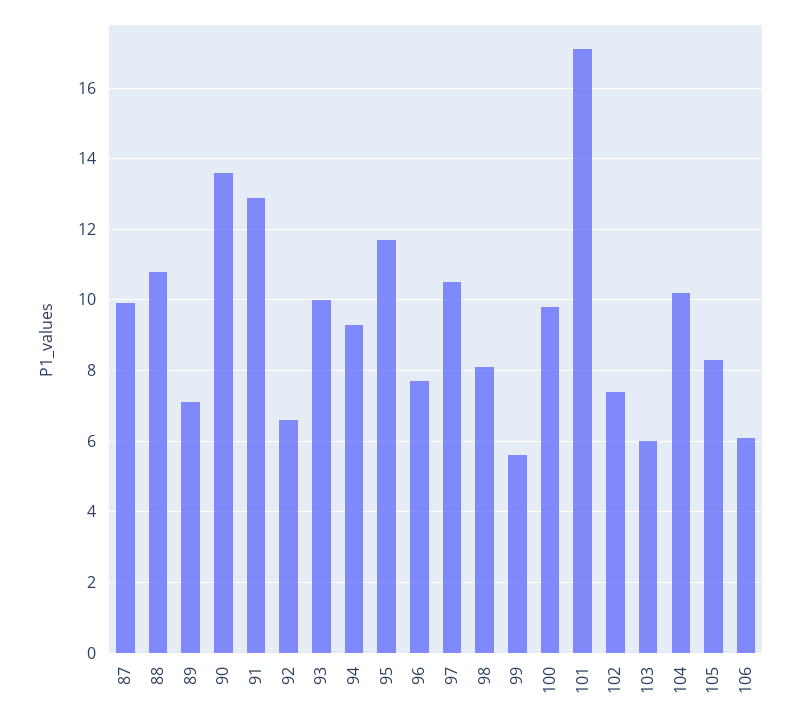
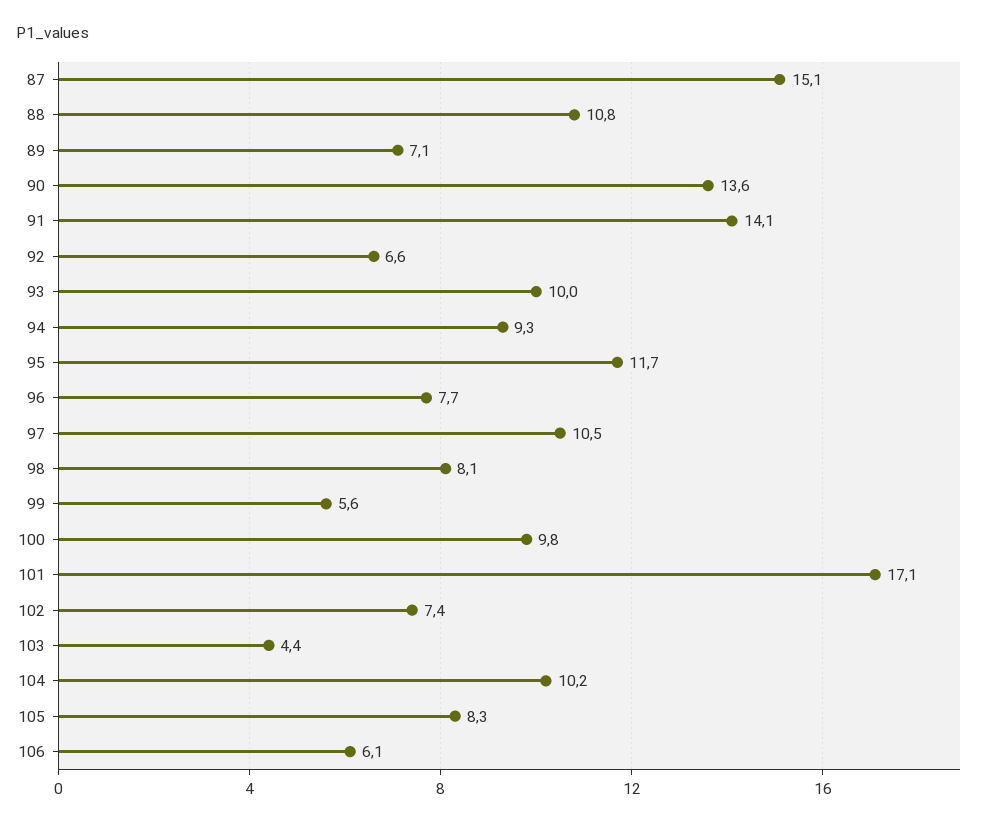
  {
-   "87": 10,
+   "87": 15.1,
    "88": 10.8,
    "89": 7.1,
    "90": 13.6,
-   "91": 13,
+   "91": 14.1,
    "92": 6.6,
    "93": 10,
    "94": 9.3,
    "95": 11.7,
    "96": 7.7,
    "97": 10.5,
    "98": 8.1,
    "99": 5.6,
    "100": 9.8,
    "101": 17.1,
    "102": 7.4,
-   "103": 6,
+   "103": 4.4,
    "104": 10.2,
    "105": 8.3,
    "106": 6.1
  }

